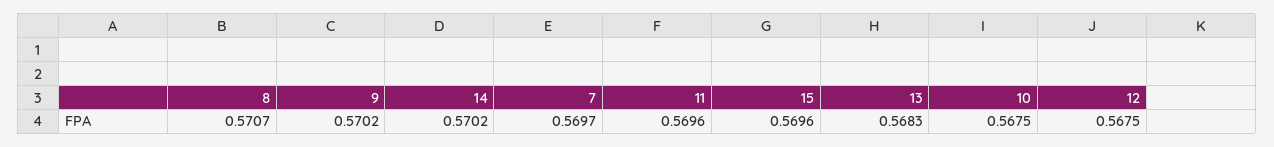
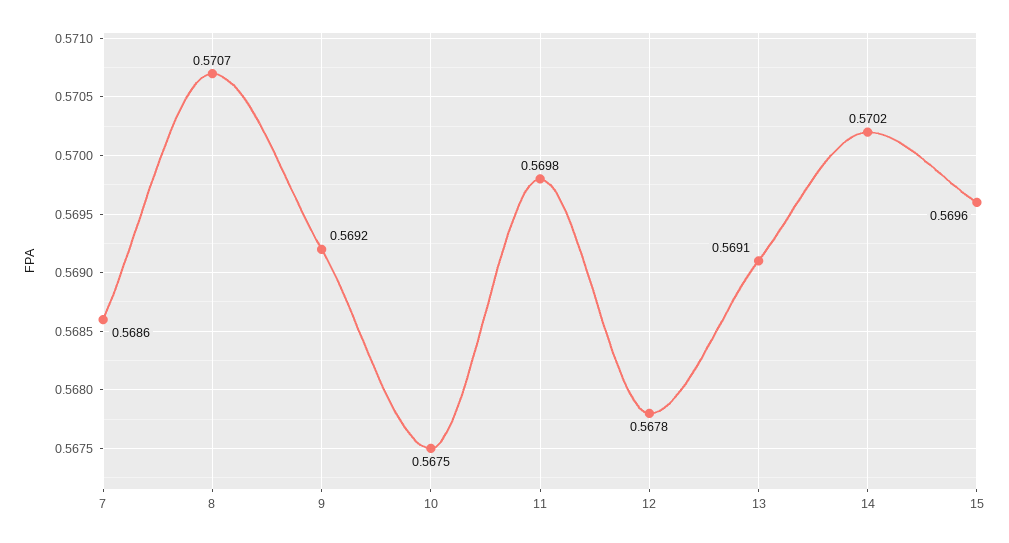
  {
    "8": 0.5707,
-   "9": 0.5702,
+   "9": 0.5692,
    "14": 0.5702,
-   "7": 0.5697,
+   "7": 0.5686,
-   "11": 0.5696,
+   "11": 0.5698,
    "15": 0.5696,
-   "13": 0.5683,
+   "13": 0.5691,
    "10": 0.5675,
-   "12": 0.5675
+   "12": 0.5678
  }

